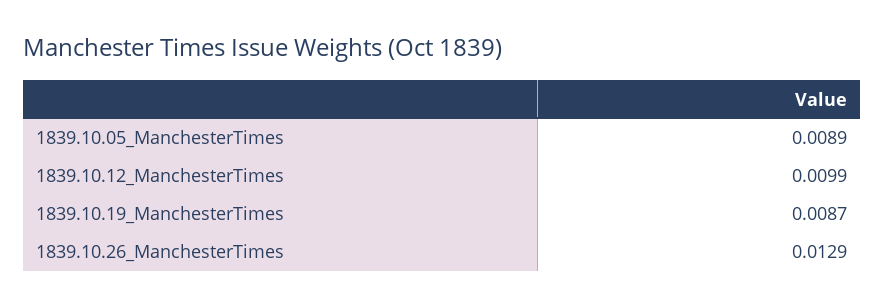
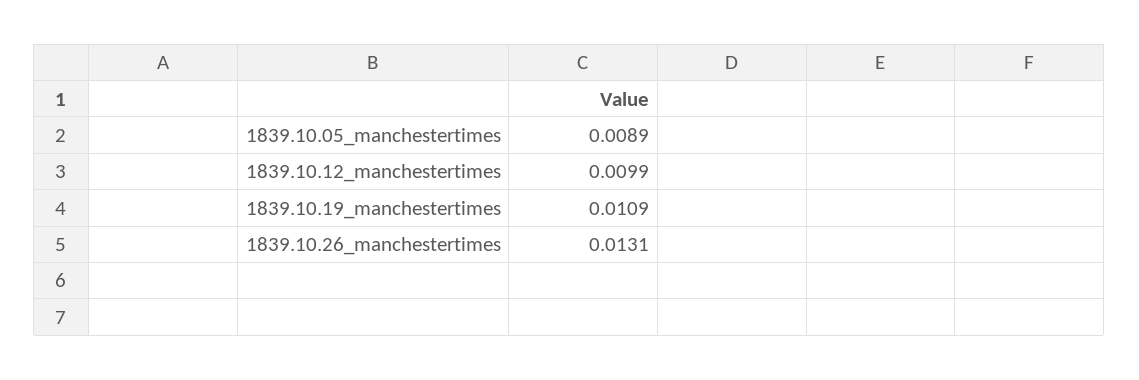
  {
    "1839.10.05_ManchesterTimes": 0.0089,
    "1839.10.12_ManchesterTimes": 0.0099,
-   "1839.10.19_ManchesterTimes": 0.0087,
+   "1839.10.19_ManchesterTimes": 0.0109,
-   "1839.10.26_ManchesterTimes": 0.0129
+   "1839.10.26_ManchesterTimes": 0.0131
  }

